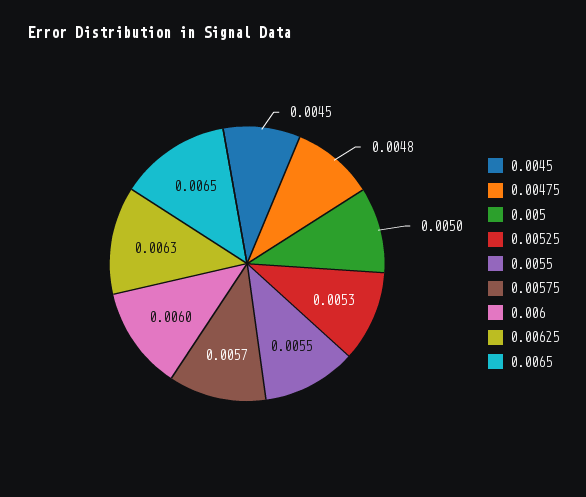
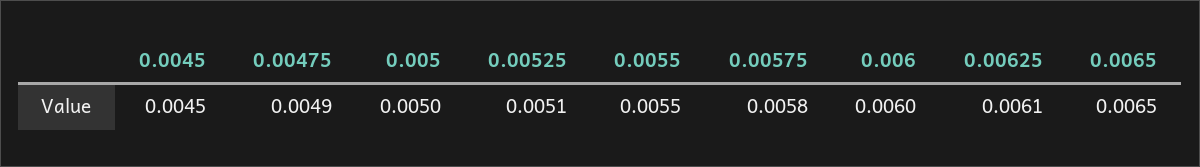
  {
    "0.0045": 0.0045,
-   "0.00475": 0.0048,
+   "0.00475": 0.0049,
    "0.005": 0.005,
-   "0.00525": 0.0053,
+   "0.00525": 0.0051,
    "0.0055": 0.0055,
-   "0.00575": 0.0057,
+   "0.00575": 0.0058,
    "0.006": 0.006,
-   "0.00625": 0.0063,
+   "0.00625": 0.0061,
    "0.0065": 0.0065
  }

